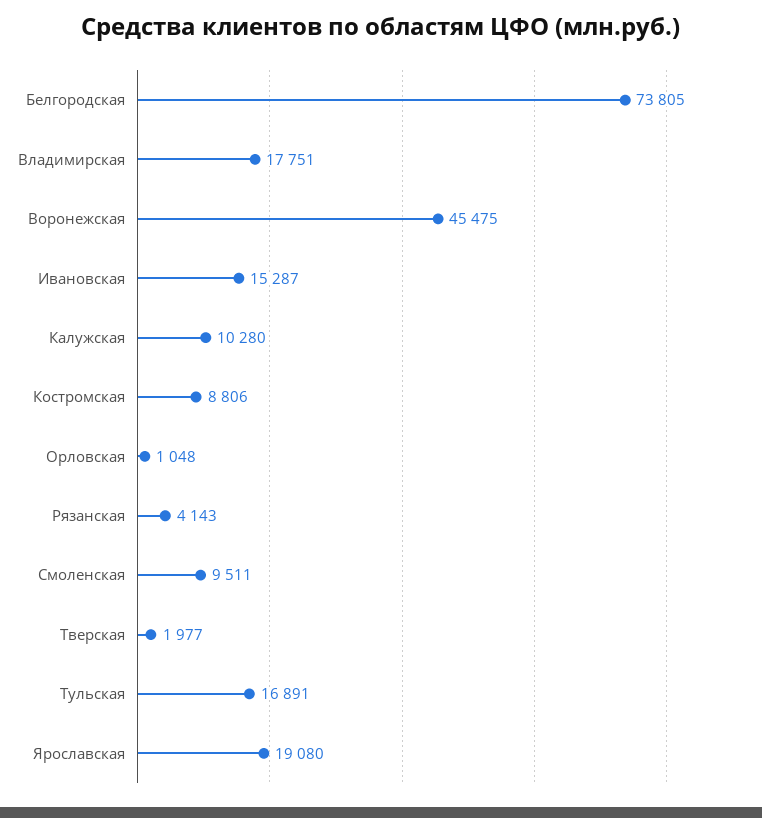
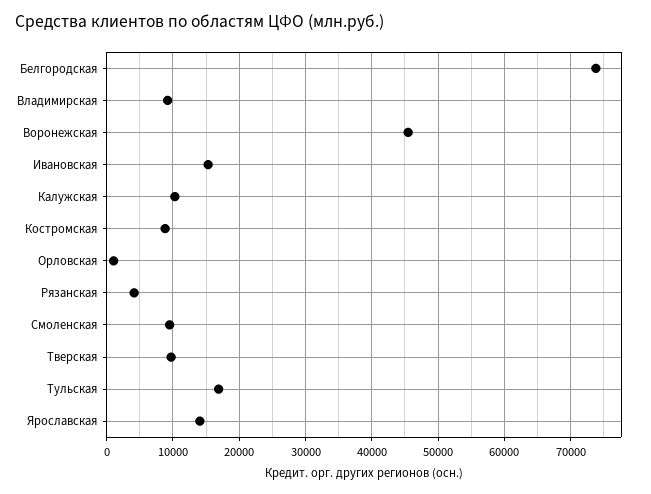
  {
    "Белгородская": 73805,
-   "Владимирская": 17751,
+   "Владимирская": 9000,
    "Воронежская": 45475,
    "Ивановская": 15287,
    "Калужская": 10280,
    "Костромская": 8806,
    "Орловская": 1048,
    "Рязанская": 4143,
    "Смоленская": 9511,
-   "Тверская": 1977,
+   "Тверская": 10000,
    "Тульская": 16891,
-   "Ярославская": 19080
+   "Ярославская": 14000
  }

